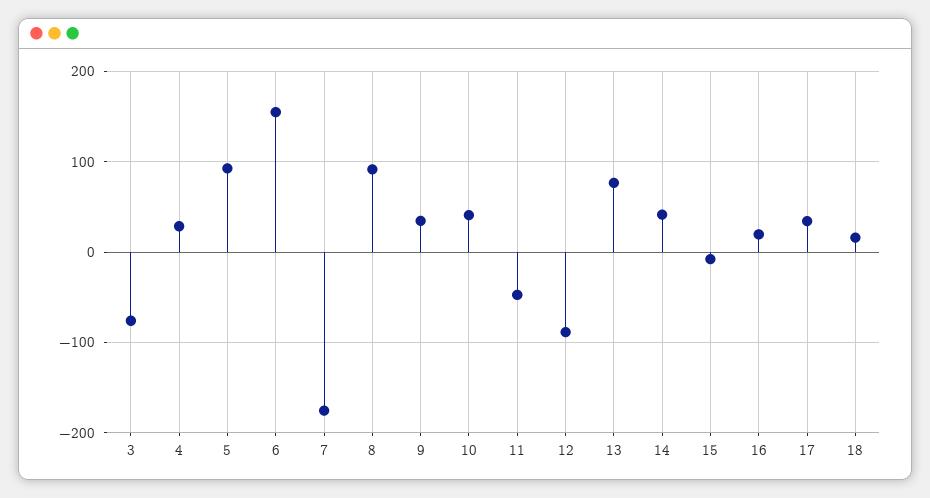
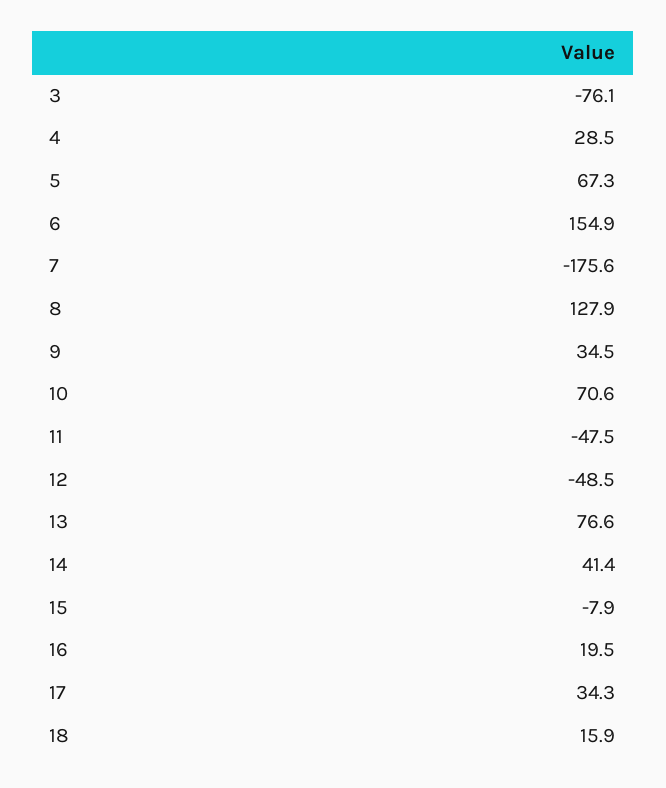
  {
    "3": -76.1,
    "4": 28.5,
-   "5": 90,
+   "5": 67.3,
    "6": 154.9,
    "7": -175.6,
-   "8": 90,
+   "8": 127.9,
    "9": 34.5,
-   "10": 40,
+   "10": 70.6,
    "11": -47.5,
-   "12": -90,
+   "12": -48.5,
    "13": 76.6,
    "14": 41.4,
    "15": -7.9,
    "16": 19.5,
    "17": 34.3,
    "18": 15.9
  }

